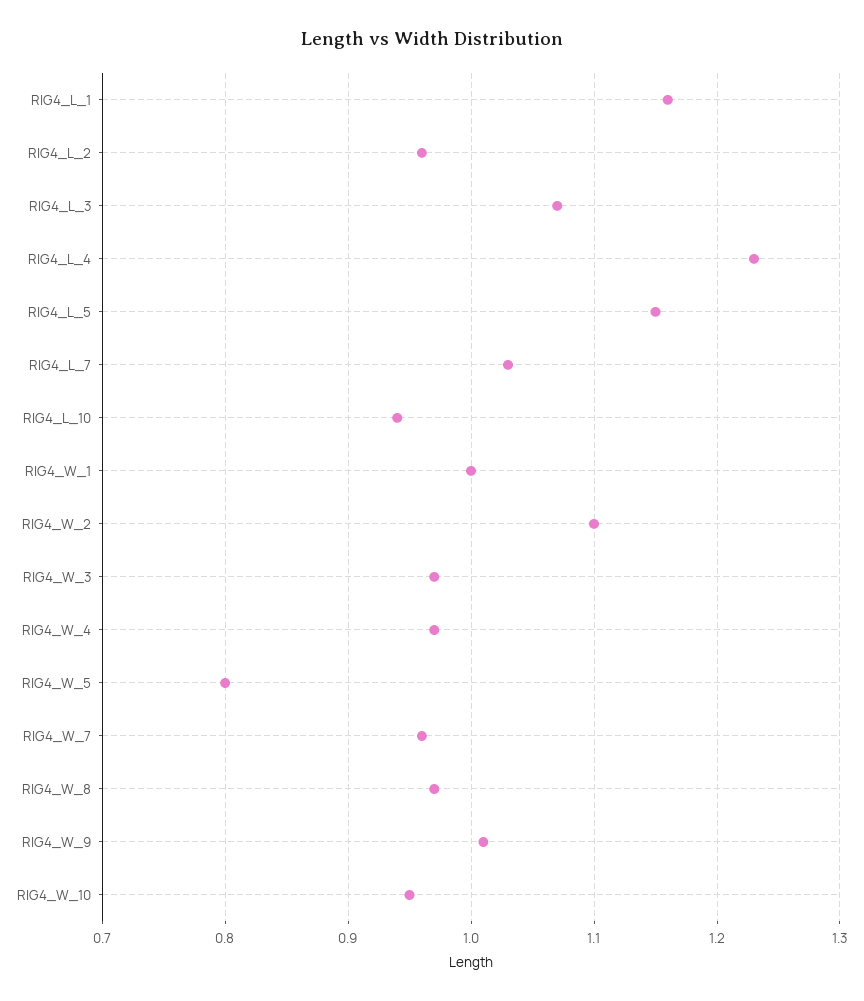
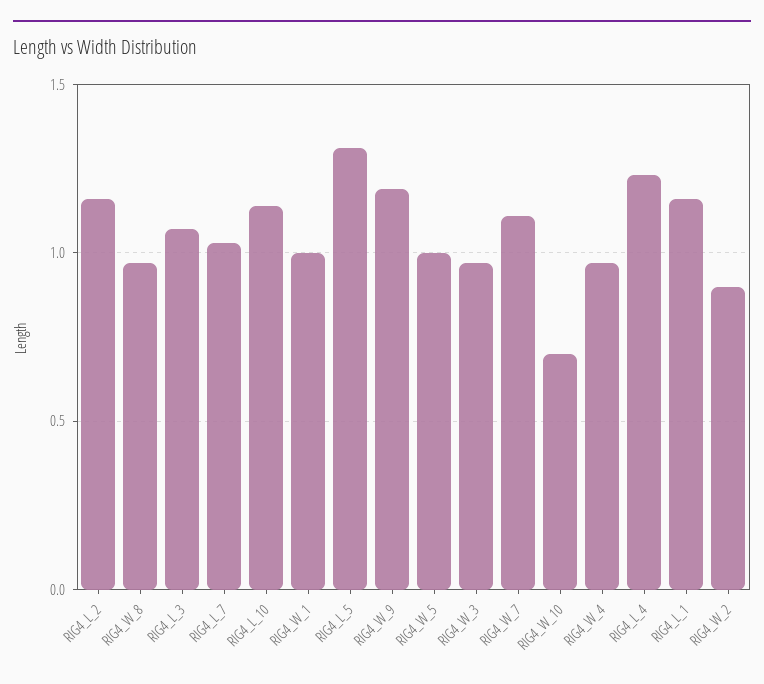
  {
    "RIG4_L_1": 1.16,
-   "RIG4_L_2": 0.96,
+   "RIG4_L_2": 1.15,
    "RIG4_L_3": 1.07,
    "RIG4_L_4": 1.23,
-   "RIG4_L_5": 1.15,
+   "RIG4_L_5": 1.3,
    "RIG4_L_7": 1.03,
-   "RIG4_L_10": 0.94,
+   "RIG4_L_10": 1.15,
    "RIG4_W_1": 1,
-   "RIG4_W_2": 1.1,
+   "RIG4_W_2": 0.9,
    "RIG4_W_3": 0.97,
    "RIG4_W_4": 0.97,
-   "RIG4_W_5": 0.8,
+   "RIG4_W_5": 1,
-   "RIG4_W_7": 0.96,
+   "RIG4_W_7": 1.1,
    "RIG4_W_8": 0.97,
-   "RIG4_W_9": 1.01,
+   "RIG4_W_9": 1.2,
-   "RIG4_W_10": 0.95
+   "RIG4_W_10": 0.7
  }

